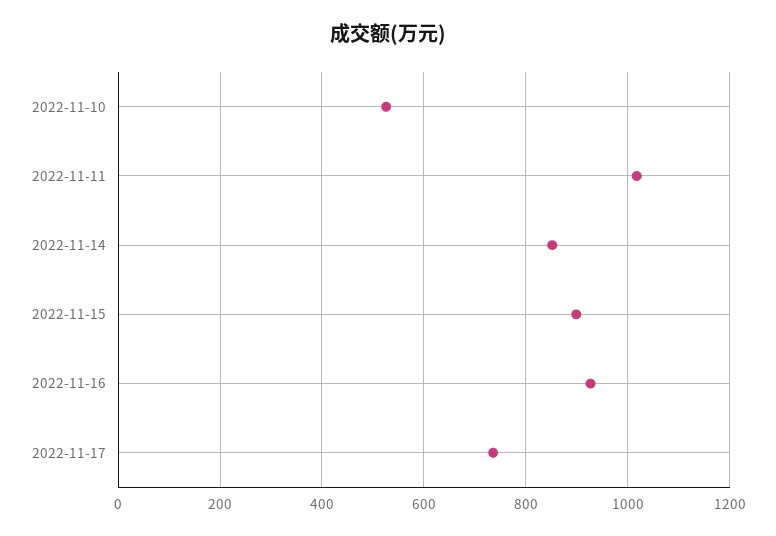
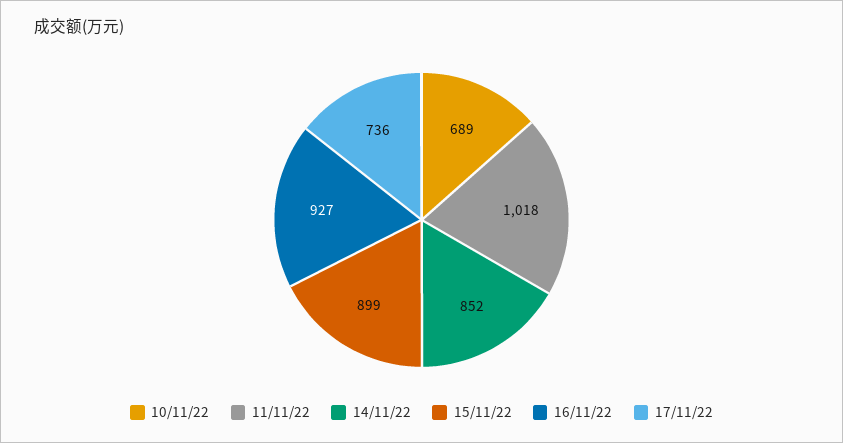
  {
-   "2022-11-10": 520,
+   "2022-11-10": 689,
    "2022-11-11": 1018,
    "2022-11-14": 852,
    "2022-11-15": 899,
    "2022-11-16": 927,
    "2022-11-17": 736
  }

